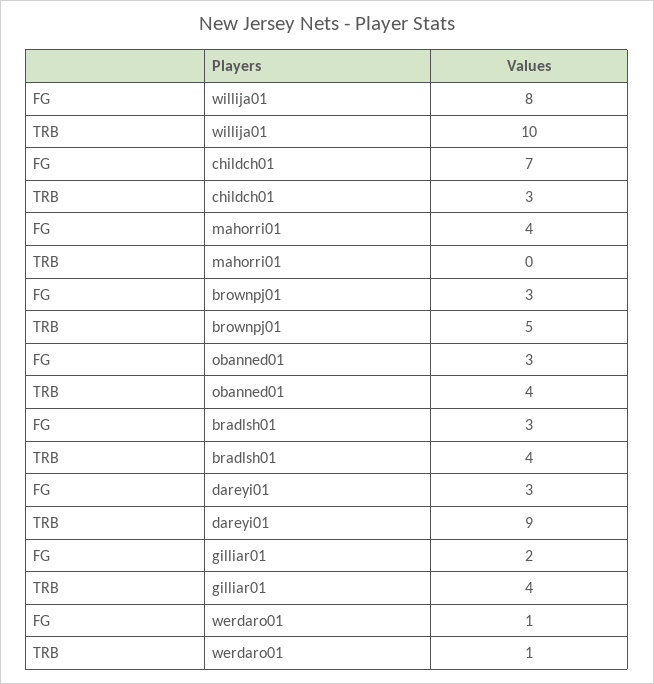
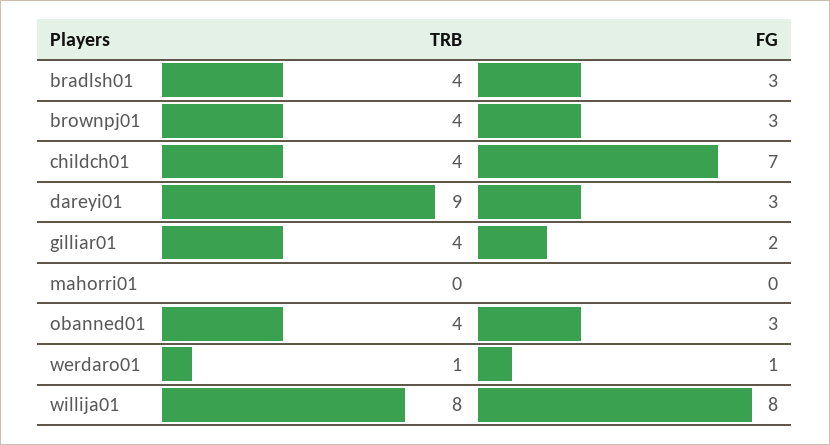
  {
    "FG": {
      "willija01": 8,
      "childch01": 7,
-     "mahorri01": 4,
+     "mahorri01": 0,
      "brownpj01": 3,
      "obanned01": 3,
      "bradlsh01": 3,
      "dareyi01": 3,
      "gilliar01": 2,
      "werdaro01": 1
    },
    "TRB": {
-     "willija01": 10,
+     "willija01": 8,
-     "childch01": 3,
+     "childch01": 4,
      "mahorri01": 0,
-     "brownpj01": 5,
+     "brownpj01": 4,
      "obanned01": 4,
      "bradlsh01": 4,
      "dareyi01": 9,
      "gilliar01": 4,
      "werdaro01": 1
    }
  }

